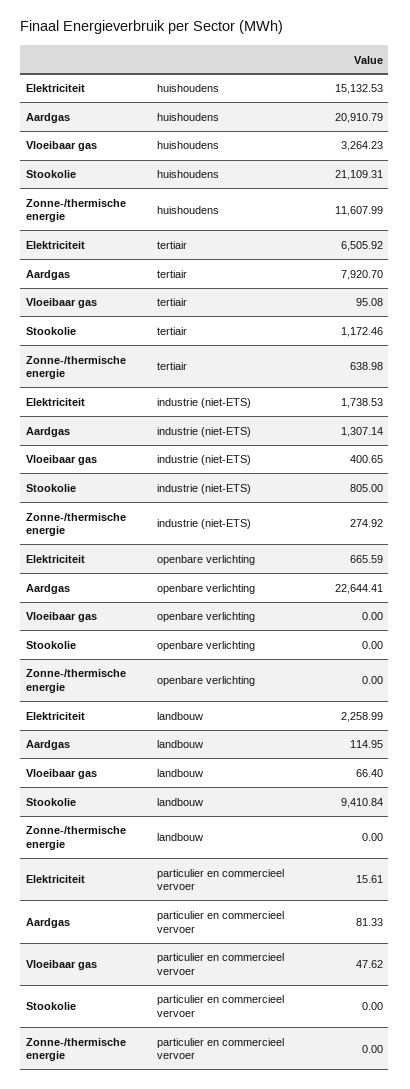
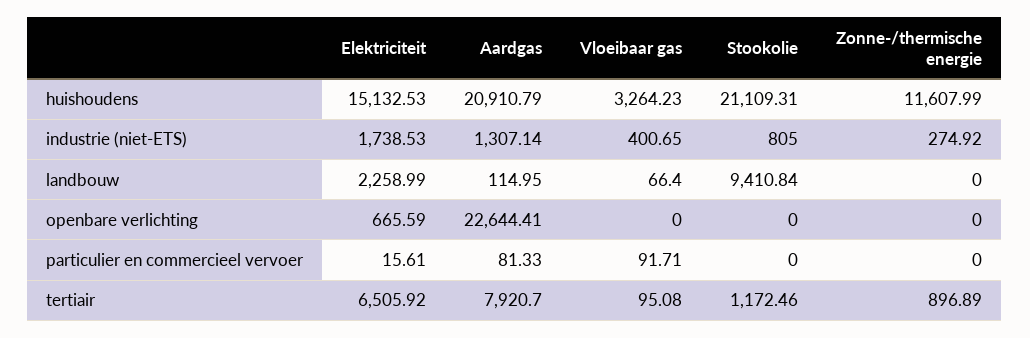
  {
    "Elektriciteit": {
      "huishoudens": 15132.53,
      "tertiair": 6505.92,
      "industrie (niet-ETS)": 1738.53,
      "openbare verlichting": 665.59,
      "landbouw": 2258.99,
      "particulier en commercieel vervoer": 15.61
    },
    "Aardgas": {
      "huishoudens": 20910.79,
      "tertiair": 7920.7,
      "industrie (niet-ETS)": 1307.14,
      "openbare verlichting": 22644.41,
      "landbouw": 114.95,
      "particulier en commercieel vervoer": 81.33
    },
    "Vloeibaar gas": {
      "huishoudens": 3264.23,
      "tertiair": 95.08,
      "industrie (niet-ETS)": 400.65,
      "openbare verlichting": 0,
      "landbouw": 66.4,
-     "particulier en commercieel vervoer": 47.62
+     "particulier en commercieel vervoer": 91.71
    },
    "Stookolie": {
      "huishoudens": 21109.31,
      "tertiair": 1172.46,
      "industrie (niet-ETS)": 805,
      "openbare verlichting": 0,
      "landbouw": 9410.84,
      "particulier en commercieel vervoer": 0
    },
    "Zonne-/thermische energie": {
      "huishoudens": 11607.99,
-     "tertiair": 638.98,
+     "tertiair": 896.89,
      "industrie (niet-ETS)": 274.92,
      "openbare verlichting": 0,
      "landbouw": 0,
      "particulier en commercieel vervoer": 0
    }
  }

